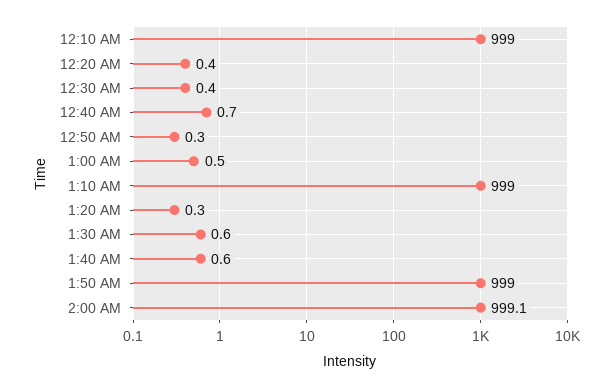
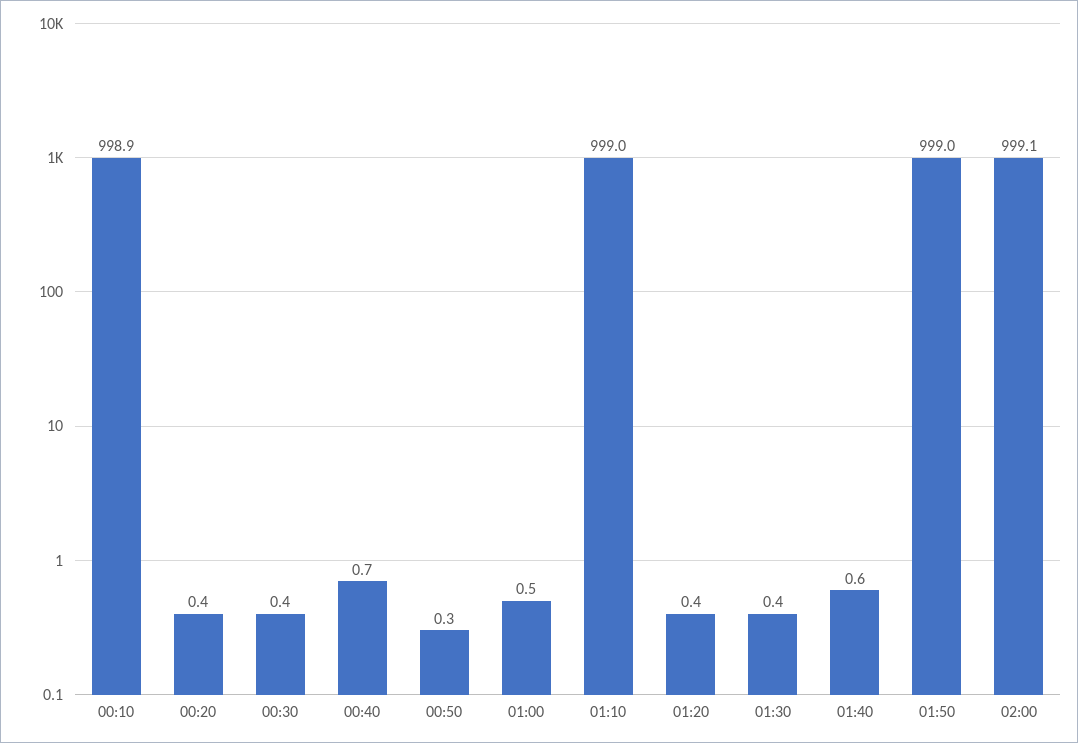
  {
-   "12:10 AM": 999,
+   "12:10 AM": 998.9,
    "12:20 AM": 0.4,
    "12:30 AM": 0.4,
    "12:40 AM": 0.7,
    "12:50 AM": 0.3,
    "1:00 AM": 0.5,
    "1:10 AM": 999,
-   "1:20 AM": 0.3,
+   "1:20 AM": 0.4,
-   "1:30 AM": 0.6,
+   "1:30 AM": 0.4,
    "1:40 AM": 0.6,
    "1:50 AM": 999,
    "2:00 AM": 999.1
  }

